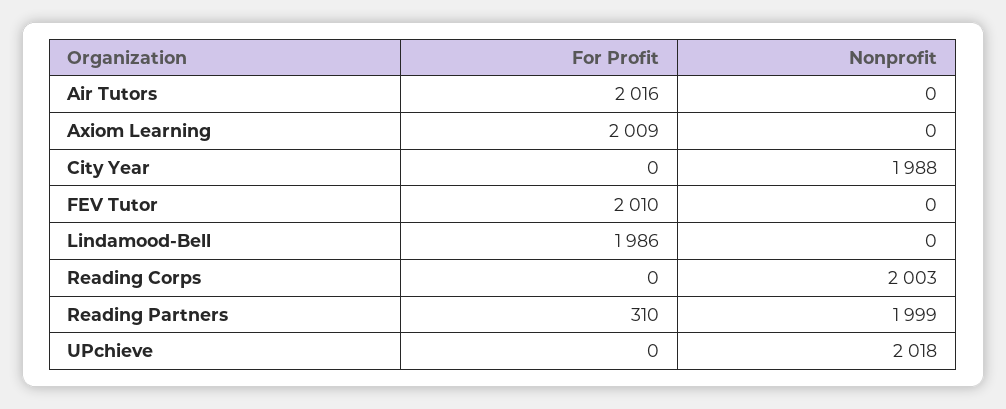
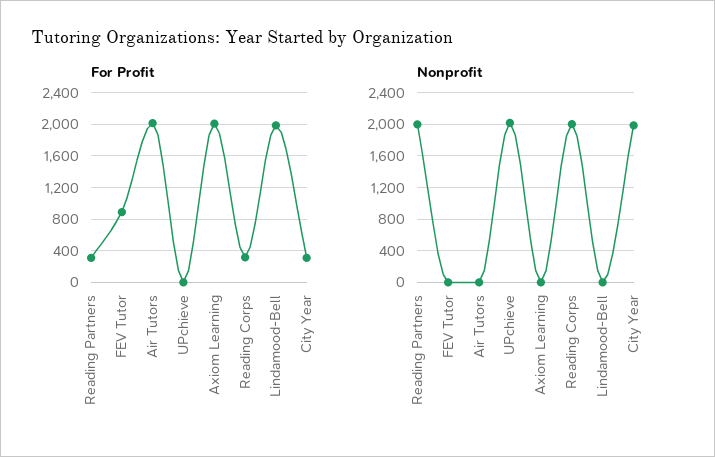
  {
    "For Profit": {
      "Air Tutors": 2016,
      "Axiom Learning": 2009,
-     "City Year": 0,
+     "City Year": 300,
-     "FEV Tutor": 2010,
+     "FEV Tutor": 900,
      "Lindamood-Bell": 1986,
-     "Reading Corps": 0,
+     "Reading Corps": 300,
      "Reading Partners": 310,
      "UPchieve": 0
    },
    "Nonprofit": {
      "Air Tutors": 0,
      "Axiom Learning": 0,
      "City Year": 1988,
      "FEV Tutor": 0,
      "Lindamood-Bell": 0,
      "Reading Corps": 2003,
      "Reading Partners": 1999,
      "UPchieve": 2018
    }
  }

